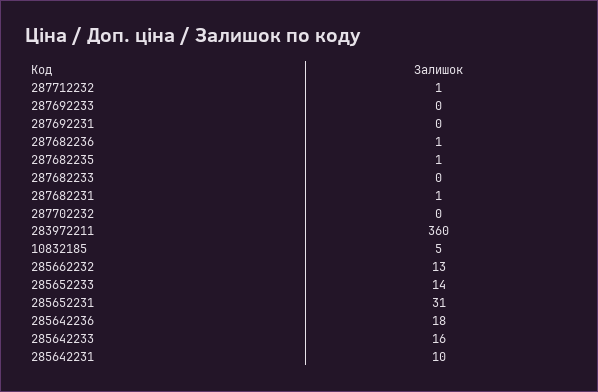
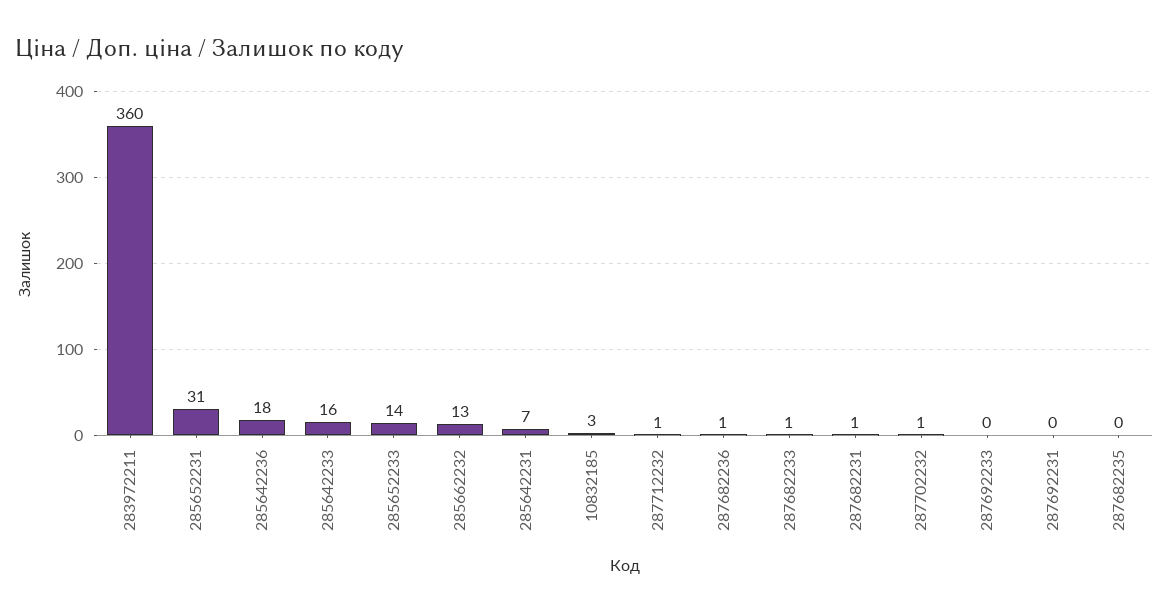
  {
    "287712232": 1,
    "287692233": 0,
    "287692231": 0,
    "287682236": 1,
-   "287682235": 1,
+   "287682235": 0,
-   "287682233": 0,
+   "287682233": 1,
    "287682231": 1,
-   "287702232": 0,
+   "287702232": 1,
    "283972211": 360,
-   "10832185": 5,
+   "10832185": 3,
    "285662232": 13,
    "285652233": 14,
    "285652231": 31,
    "285642236": 18,
    "285642233": 16,
-   "285642231": 10
+   "285642231": 7
  }

